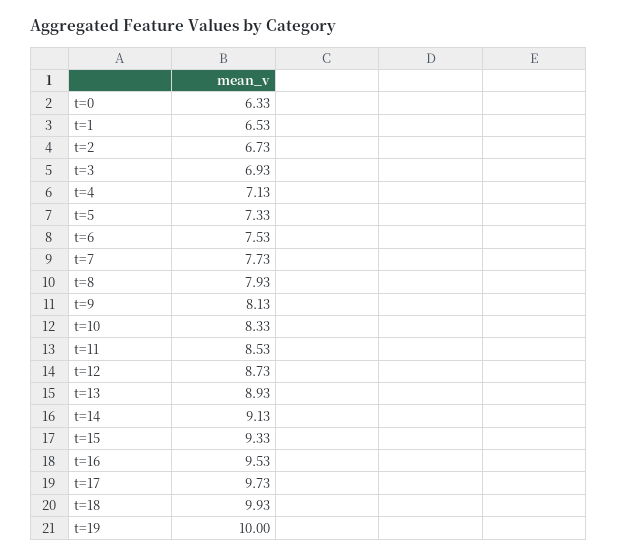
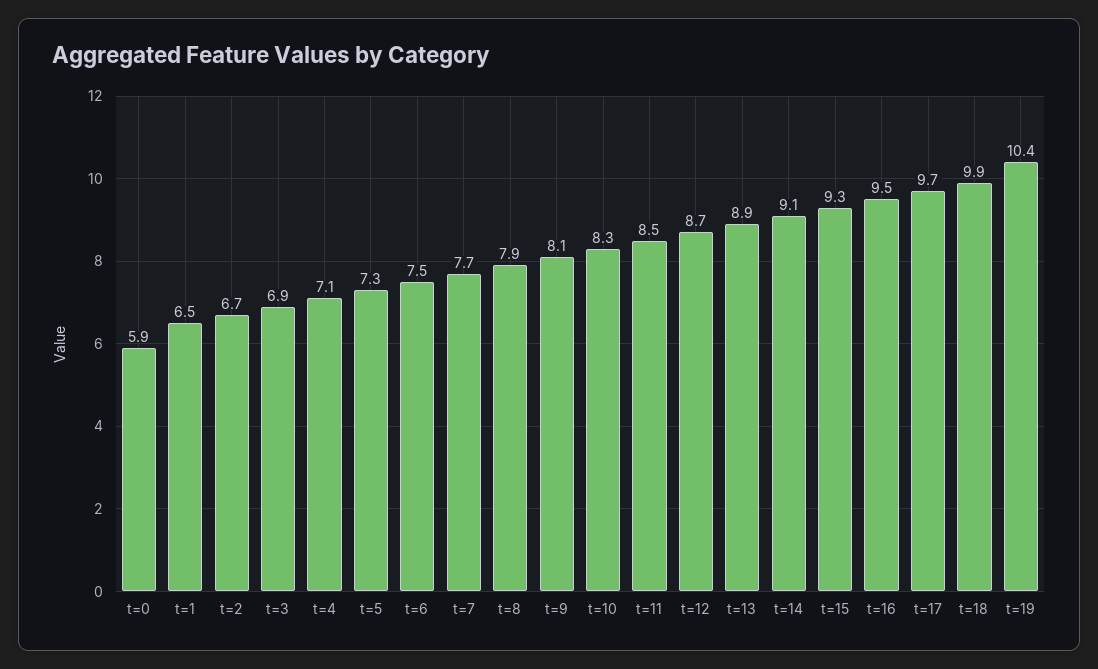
  {
-   "t=0": 6.33,
+   "t=0": 5.9,
    "t=1": 6.53,
    "t=2": 6.73,
    "t=3": 6.93,
    "t=4": 7.13,
    "t=5": 7.33,
    "t=6": 7.53,
    "t=7": 7.73,
    "t=8": 7.93,
    "t=9": 8.13,
    "t=10": 8.33,
    "t=11": 8.53,
    "t=12": 8.73,
    "t=13": 8.93,
    "t=14": 9.13,
    "t=15": 9.33,
    "t=16": 9.53,
    "t=17": 9.73,
    "t=18": 9.93,
-   "t=19": 10
+   "t=19": 10.4
  }

